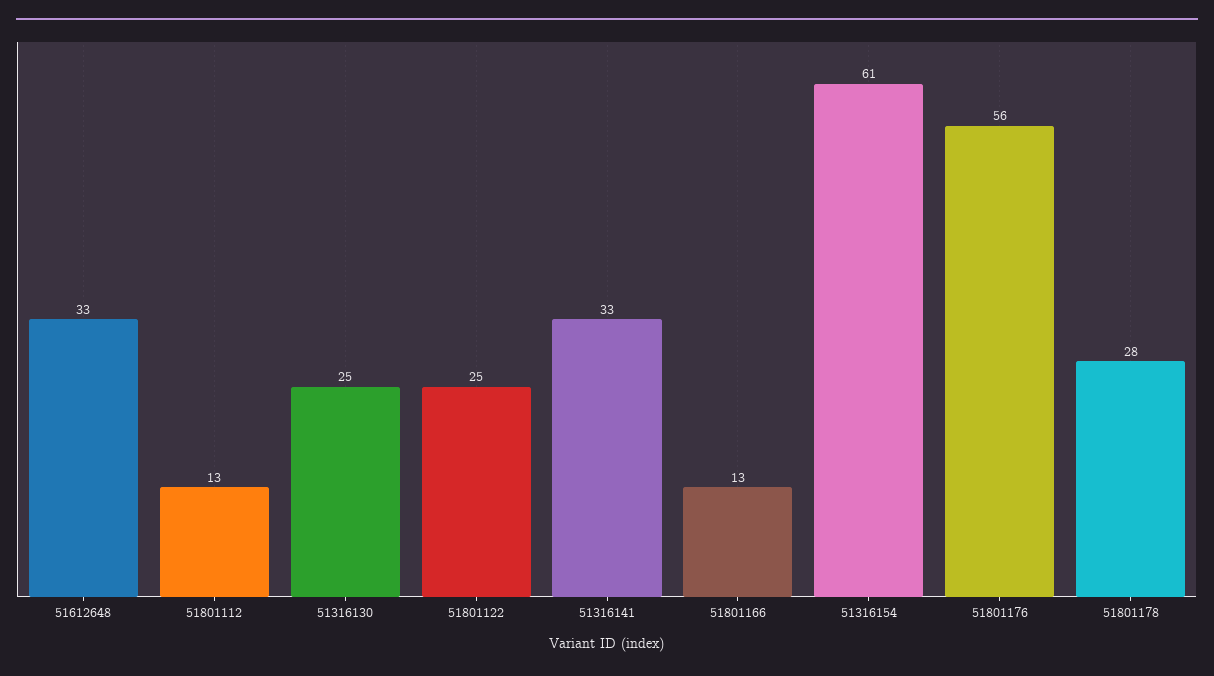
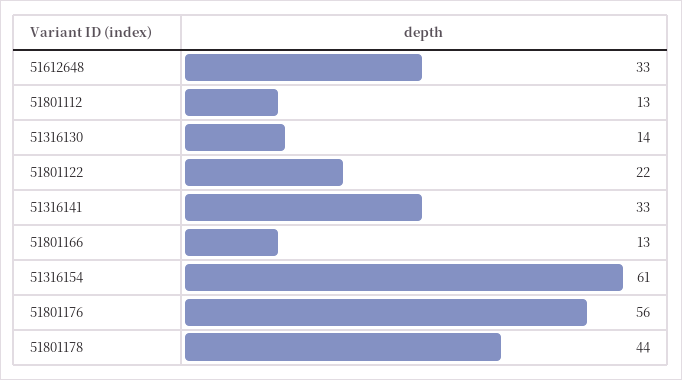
  {
    "51612648": 33,
    "51801112": 13,
-   "51316130": 25,
+   "51316130": 14,
-   "51801122": 25,
+   "51801122": 22,
    "51316141": 33,
    "51801166": 13,
    "51316154": 61,
    "51801176": 56,
-   "51801178": 28
+   "51801178": 44
  }

